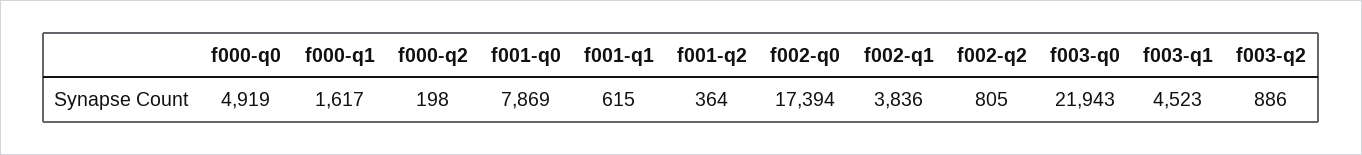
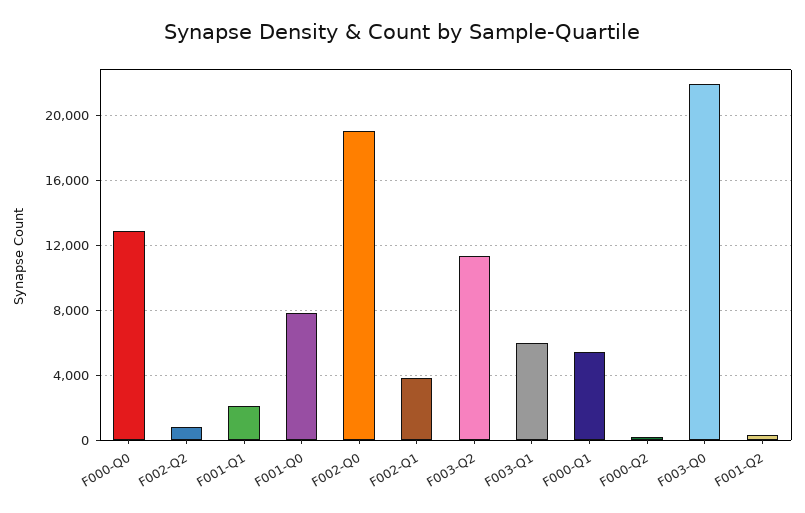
  {
-   "f000-q0": 4919,
+   "f000-q0": 13000,
-   "f000-q1": 1617,
+   "f000-q1": 5500,
    "f000-q2": 198,
    "f001-q0": 7869,
-   "f001-q1": 615,
+   "f001-q1": 2000,
    "f001-q2": 364,
-   "f002-q0": 17394,
+   "f002-q0": 19000,
    "f002-q1": 3836,
    "f002-q2": 805,
    "f003-q0": 21943,
-   "f003-q1": 4523,
+   "f003-q1": 6000,
-   "f003-q2": 886
+   "f003-q2": 11500
  }

